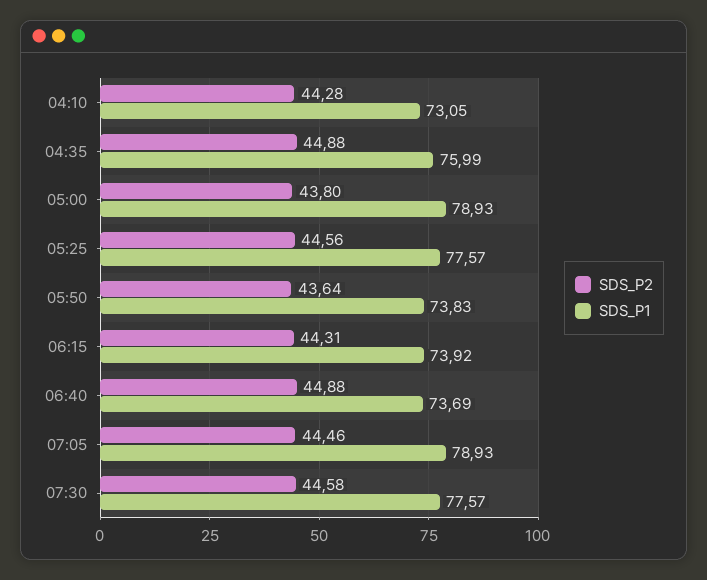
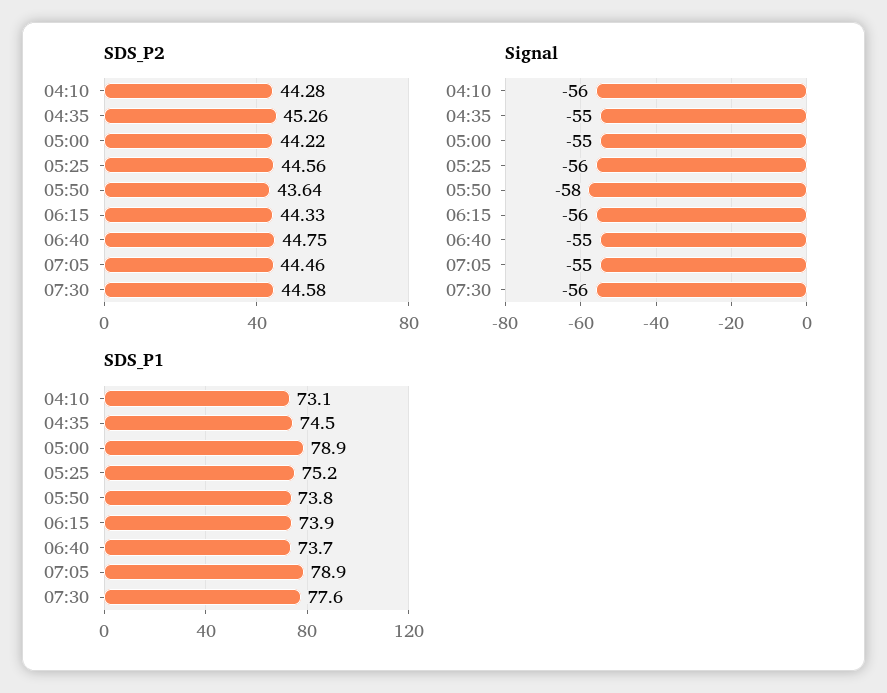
  {
    "SDS_P2": {
      "04:10": 44.28,
-     "04:35": 44.88,
+     "04:35": 45.26,
-     "05:00": 43.8,
+     "05:00": 44.22,
      "05:25": 44.56,
      "05:50": 43.64,
-     "06:15": 44.31,
+     "06:15": 44.33,
-     "06:40": 44.88,
+     "06:40": 44.75,
      "07:05": 44.46,
      "07:30": 44.58
    },
    "SDS_P1": {
      "04:10": 73.05,
-     "04:35": 75.99,
+     "04:35": 74.5,
      "05:00": 78.93,
-     "05:25": 77.57,
+     "05:25": 75.2,
      "05:50": 73.83,
      "06:15": 73.92,
      "06:40": 73.69,
      "07:05": 78.93,
      "07:30": 77.57
-   }
+   },
+   "Signal": {
+     "04:10": -56,
+     "04:35": -55,
+     "05:00": -55,
+     "05:25": -56,
+     "05:50": -58,
+     "06:15": -56,
+     "06:40": -55,
+     "07:05": -55,
+     "07:30": -56
+   }
  }

